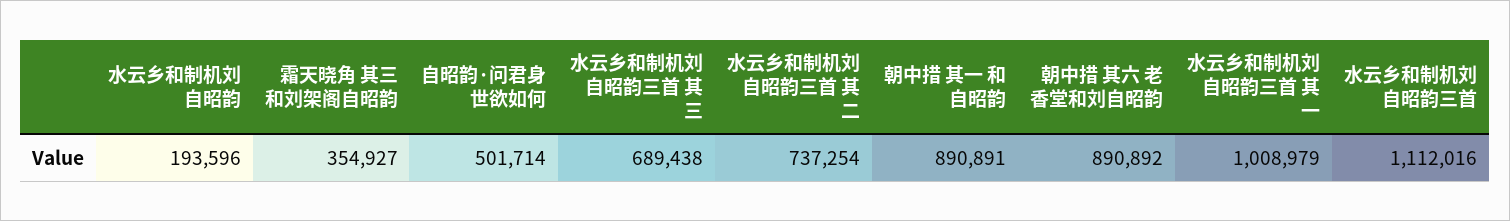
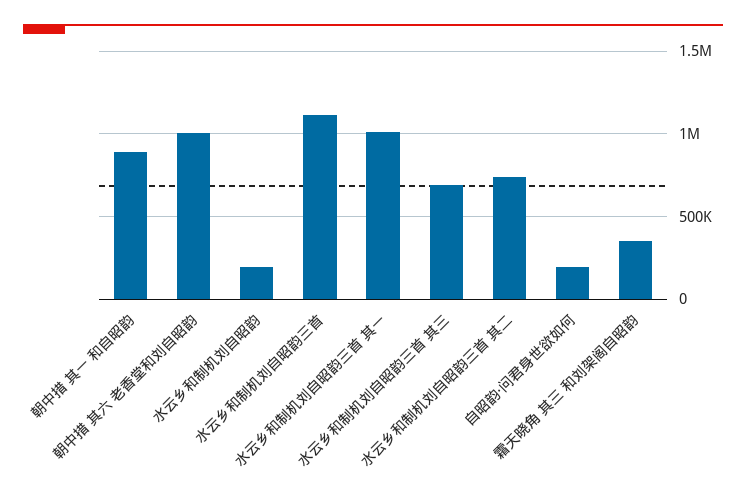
  {
    "水云乡和制机刘自昭韵": 193596,
    "霜天晓角 其三 和刘架阁自昭韵": 354927,
-   "自昭韵·问君身世欲如何": 501714,
+   "自昭韵·问君身世欲如何": 200000,
    "水云乡和制机刘自昭韵三首 其三": 689438,
    "水云乡和制机刘自昭韵三首 其二": 737254,
    "朝中措 其一 和自昭韵": 890891,
-   "朝中措 其六 老香堂和刘自昭韵": 890892,
+   "朝中措 其六 老香堂和刘自昭韵": 1000000,
    "水云乡和制机刘自昭韵三首 其一": 1008979,
    "水云乡和制机刘自昭韵三首": 1112016
  }

